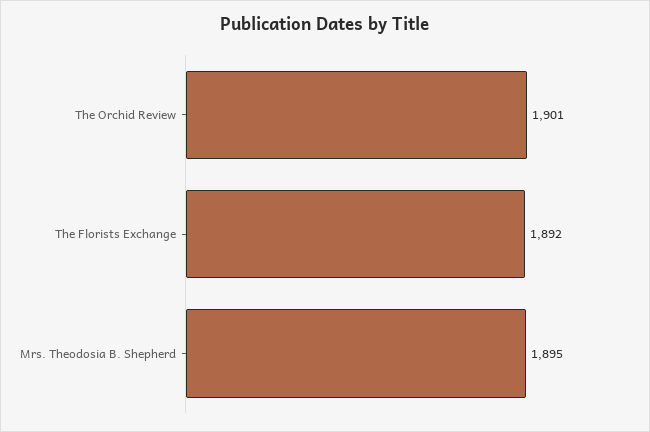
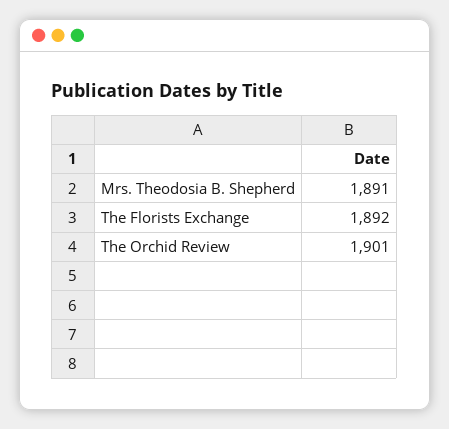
  {
    "The Orchid Review": 1901,
    "The Florists Exchange": 1892,
-   "Mrs. Theodosia B. Shepherd": 1895
+   "Mrs. Theodosia B. Shepherd": 1891
  }

